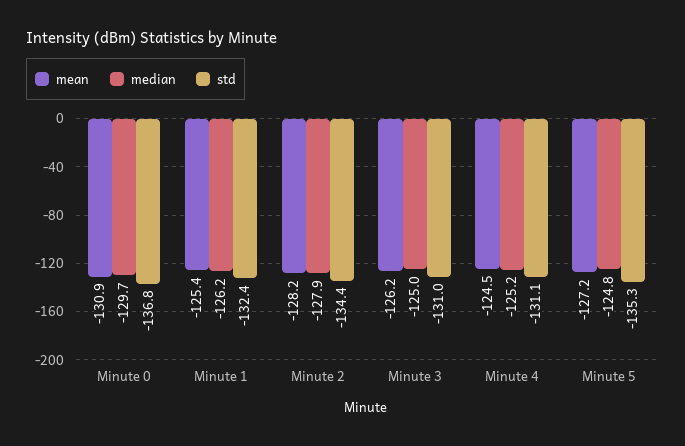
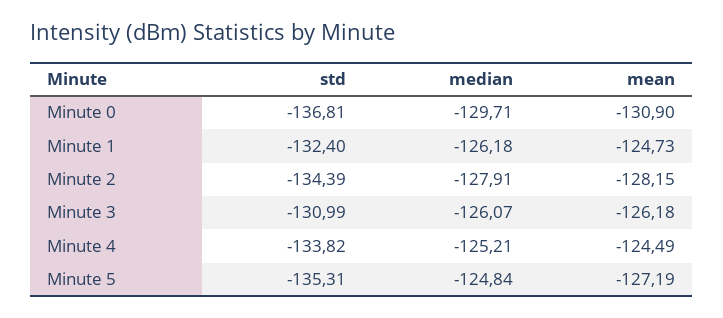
  {
    "mean": {
      "Minute 0": -130.9,
-     "Minute 1": -125.4,
+     "Minute 1": -124.73,
      "Minute 2": -128.15,
      "Minute 3": -126.18,
      "Minute 4": -124.49,
      "Minute 5": -127.19
    },
    "median": {
      "Minute 0": -129.71,
      "Minute 1": -126.18,
      "Minute 2": -127.91,
-     "Minute 3": -125,
+     "Minute 3": -126.07,
      "Minute 4": -125.21,
      "Minute 5": -124.84
    },
    "std": {
      "Minute 0": -136.81,
      "Minute 1": -132.4,
      "Minute 2": -134.39,
      "Minute 3": -130.99,
-     "Minute 4": -131.1,
+     "Minute 4": -133.82,
      "Minute 5": -135.31
    }
  }

